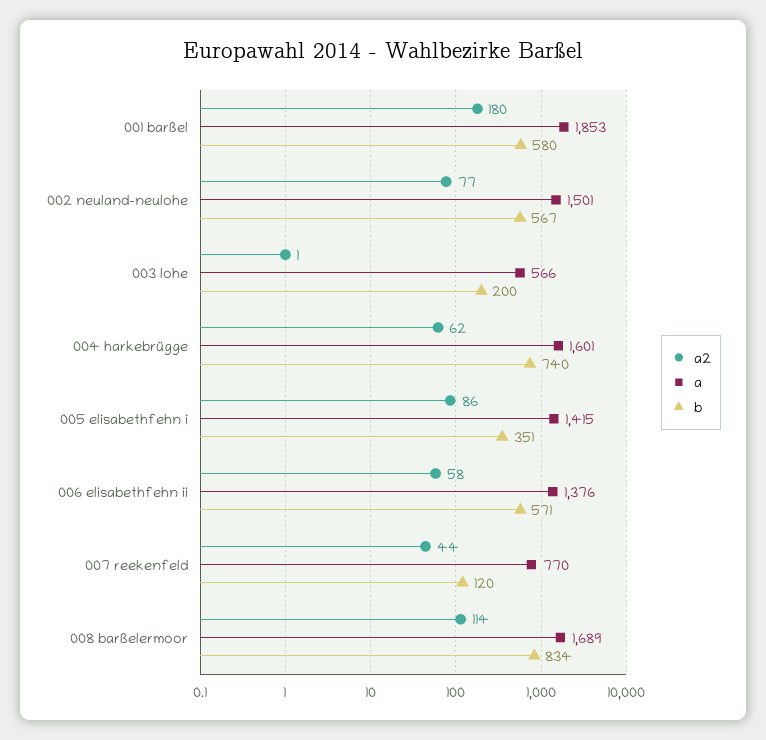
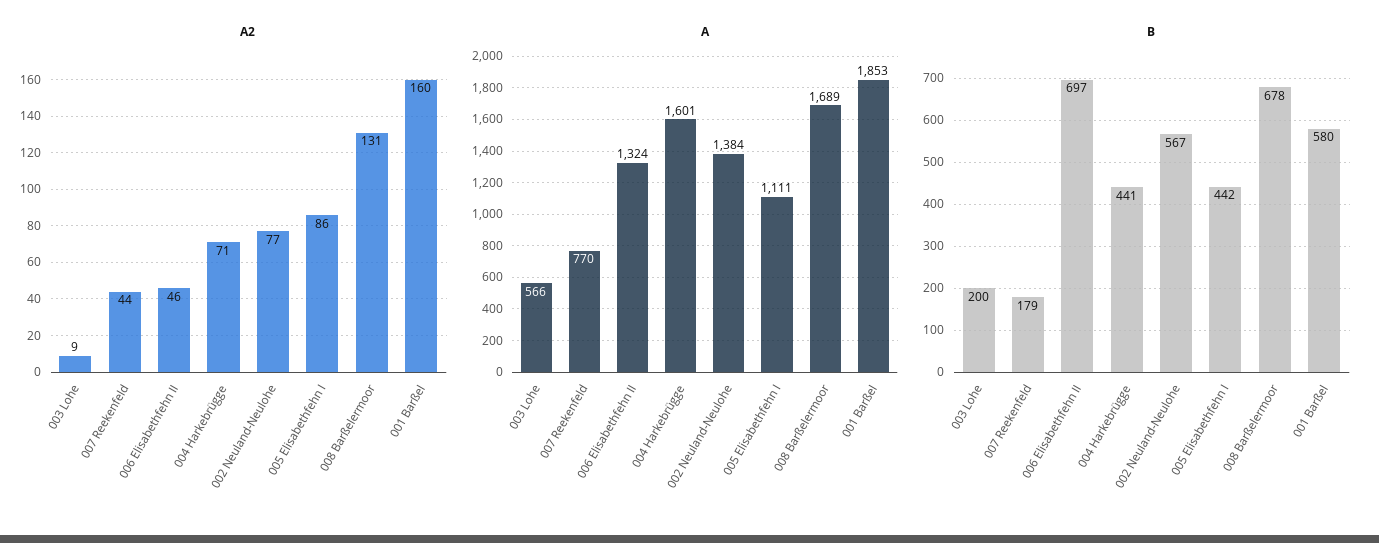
  {
    "a2": {
-     "001 barßel": 180,
+     "001 barßel": 160,
      "002 neuland-neulohe": 77,
-     "003 lohe": 1,
+     "003 lohe": 9,
-     "004 harkebrügge": 62,
+     "004 harkebrügge": 71,
      "005 elisabethfehn i": 86,
-     "006 elisabethfehn ii": 58,
+     "006 elisabethfehn ii": 46,
      "007 reekenfeld": 44,
-     "008 barßelermoor": 114
+     "008 barßelermoor": 131
    },
    "a": {
      "001 barßel": 1853,
-     "002 neuland-neulohe": 1501,
+     "002 neuland-neulohe": 1384,
      "003 lohe": 566,
      "004 harkebrügge": 1601,
-     "005 elisabethfehn i": 1415,
+     "005 elisabethfehn i": 1111,
-     "006 elisabethfehn ii": 1376,
+     "006 elisabethfehn ii": 1324,
      "007 reekenfeld": 770,
      "008 barßelermoor": 1689
    },
    "b": {
      "001 barßel": 580,
      "002 neuland-neulohe": 567,
      "003 lohe": 200,
-     "004 harkebrügge": 740,
+     "004 harkebrügge": 441,
-     "005 elisabethfehn i": 351,
+     "005 elisabethfehn i": 442,
-     "006 elisabethfehn ii": 571,
+     "006 elisabethfehn ii": 697,
-     "007 reekenfeld": 120,
+     "007 reekenfeld": 179,
-     "008 barßelermoor": 834
+     "008 barßelermoor": 678
    }
  }

